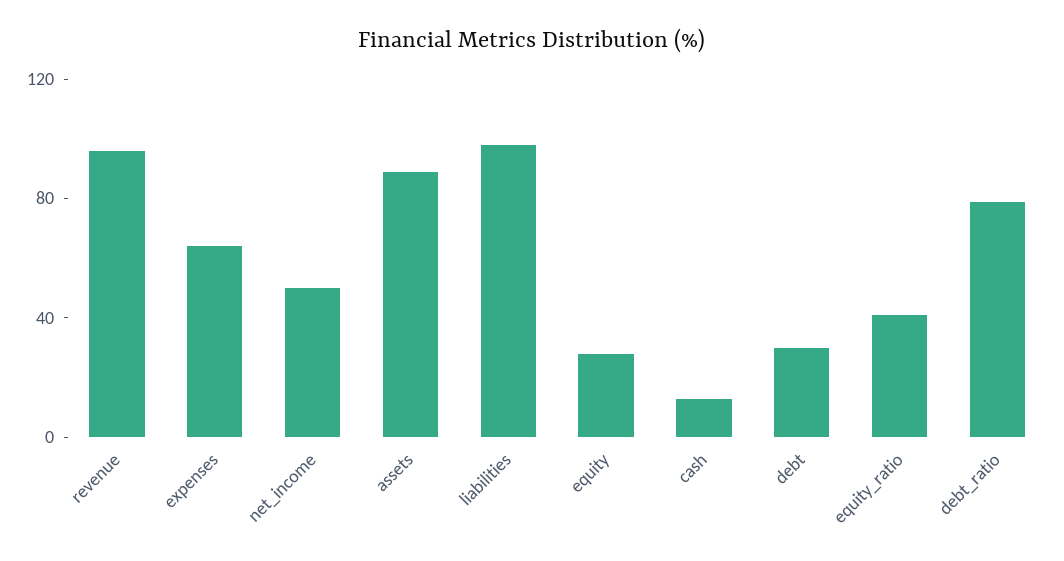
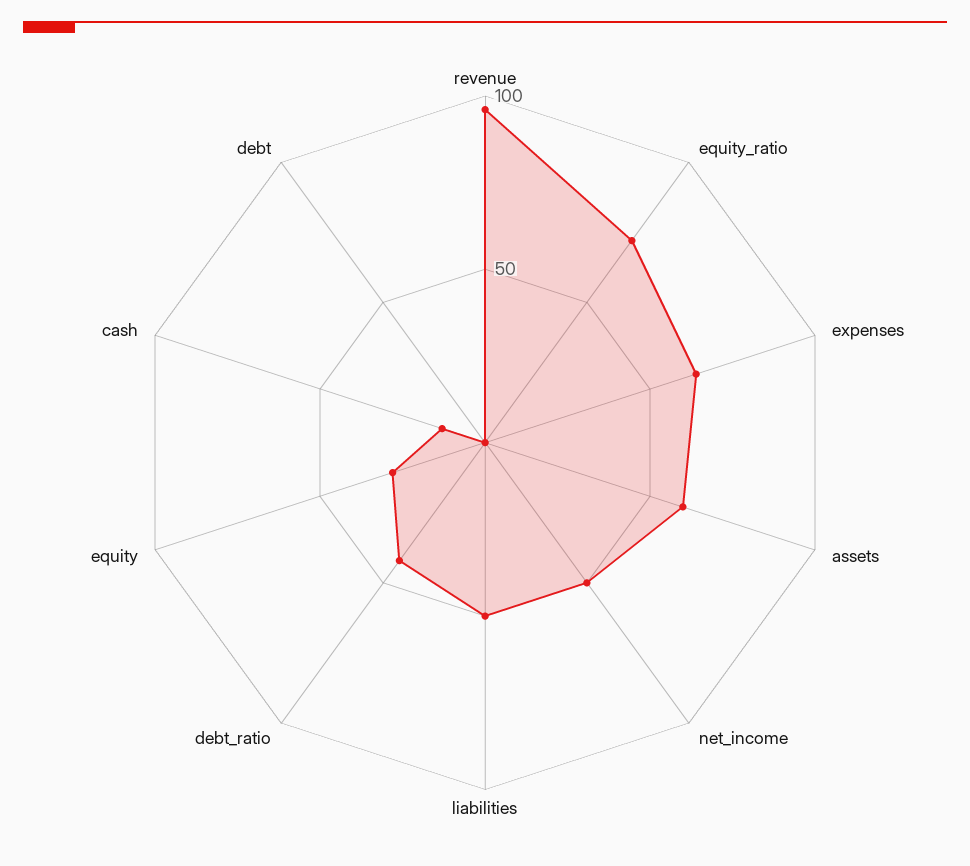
  {
    "revenue": 100,
    "expenses": 60,
    "net_income": 50,
-   "assets": 90,
+   "assets": 60,
-   "liabilities": 100,
+   "liabilities": 50,
    "equity": 30,
    "cash": 10,
-   "debt": 30,
+   "debt": 0,
-   "equity_ratio": 40,
+   "equity_ratio": 70,
-   "debt_ratio": 80
+   "debt_ratio": 40
  }

